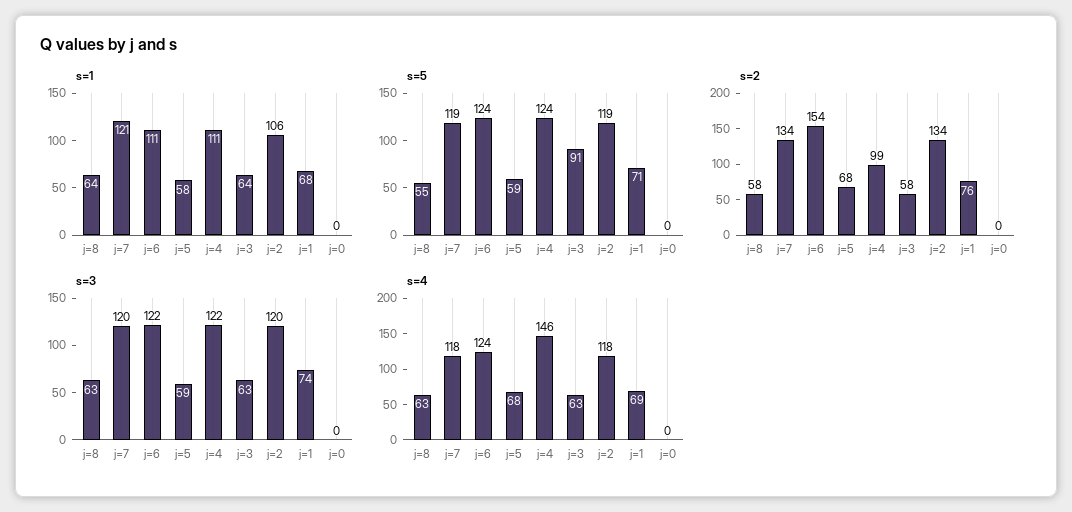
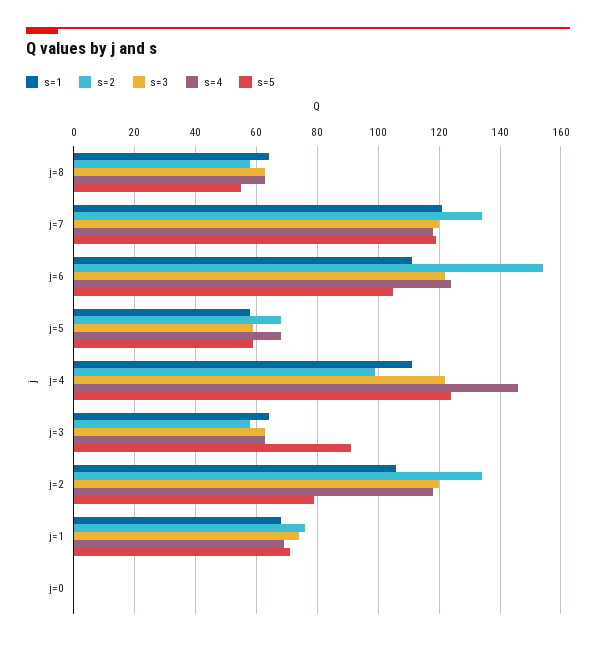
  {
    "s=1": {
      "j=8": 64,
      "j=7": 121,
      "j=6": 111,
      "j=5": 58,
      "j=4": 111,
      "j=3": 64,
      "j=2": 106,
      "j=1": 68,
      "j=0": 0
    },
    "s=5": {
      "j=8": 55,
      "j=7": 119,
-     "j=6": 124,
+     "j=6": 105,
      "j=5": 59,
      "j=4": 124,
      "j=3": 91,
-     "j=2": 119,
+     "j=2": 80,
      "j=1": 71,
      "j=0": 0
    },
    "s=2": {
      "j=8": 58,
      "j=7": 134,
      "j=6": 154,
      "j=5": 68,
      "j=4": 99,
      "j=3": 58,
      "j=2": 134,
      "j=1": 76,
      "j=0": 0
    },
    "s=3": {
      "j=8": 63,
      "j=7": 120,
      "j=6": 122,
      "j=5": 59,
      "j=4": 122,
      "j=3": 63,
      "j=2": 120,
      "j=1": 74,
      "j=0": 0
    },
    "s=4": {
      "j=8": 63,
      "j=7": 118,
      "j=6": 124,
      "j=5": 68,
      "j=4": 146,
      "j=3": 63,
      "j=2": 118,
      "j=1": 69,
      "j=0": 0
    }
  }

